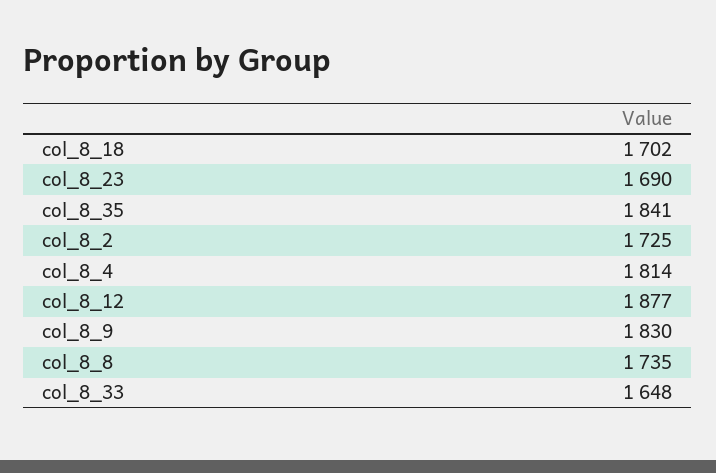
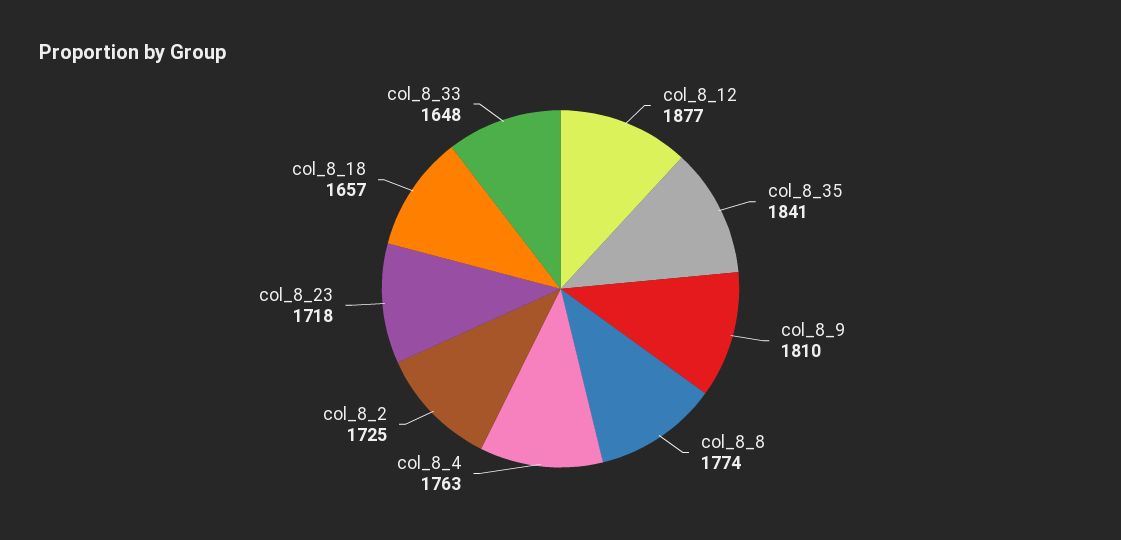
  {
-   "col_8_18": 1702,
+   "col_8_18": 1657,
-   "col_8_23": 1690,
+   "col_8_23": 1718,
    "col_8_35": 1841,
    "col_8_2": 1725,
-   "col_8_4": 1814,
+   "col_8_4": 1763,
    "col_8_12": 1877,
-   "col_8_9": 1830,
+   "col_8_9": 1810,
-   "col_8_8": 1735,
+   "col_8_8": 1774,
    "col_8_33": 1648
  }

